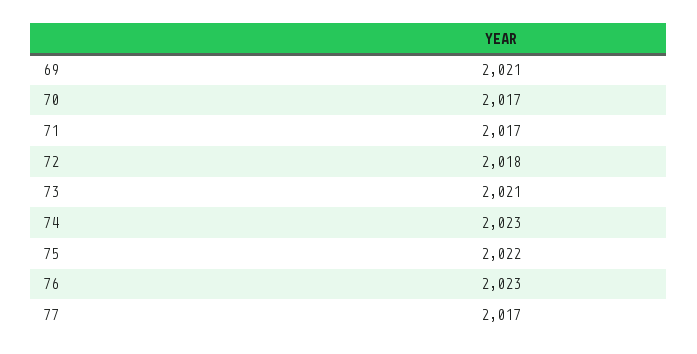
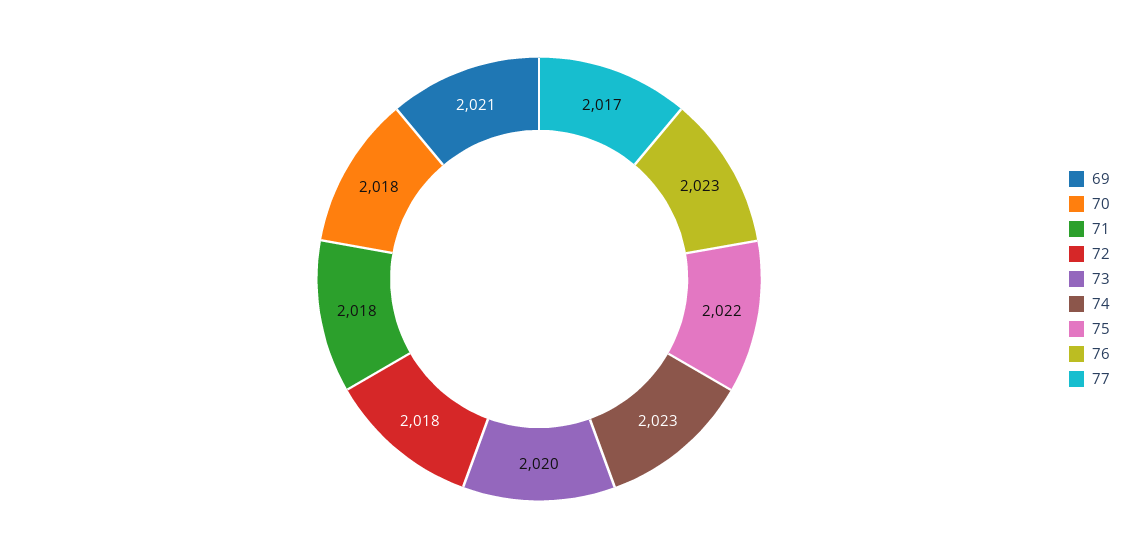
  {
    "69": 2021,
-   "70": 2017,
+   "70": 2018,
-   "71": 2017,
+   "71": 2018,
    "72": 2018,
-   "73": 2021,
+   "73": 2020,
    "74": 2023,
    "75": 2022,
    "76": 2023,
    "77": 2017
  }

